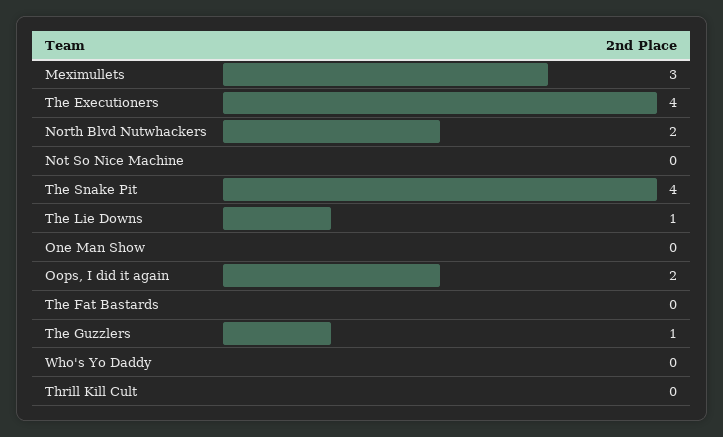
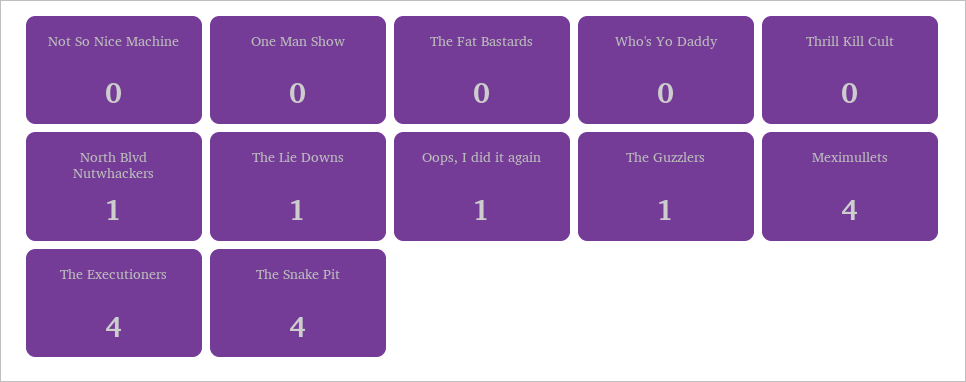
  {
-   "Meximullets": 3,
+   "Meximullets": 4,
    "The Executioners": 4,
-   "North Blvd Nutwhackers": 2,
+   "North Blvd Nutwhackers": 1,
    "Not So Nice Machine": 0,
    "The Snake Pit": 4,
    "The Lie Downs": 1,
    "One Man Show": 0,
-   "Oops, I did it again": 2,
+   "Oops, I did it again": 1,
    "The Fat Bastards": 0,
    "The Guzzlers": 1,
    "Who's Yo Daddy": 0,
    "Thrill Kill Cult": 0
  }

